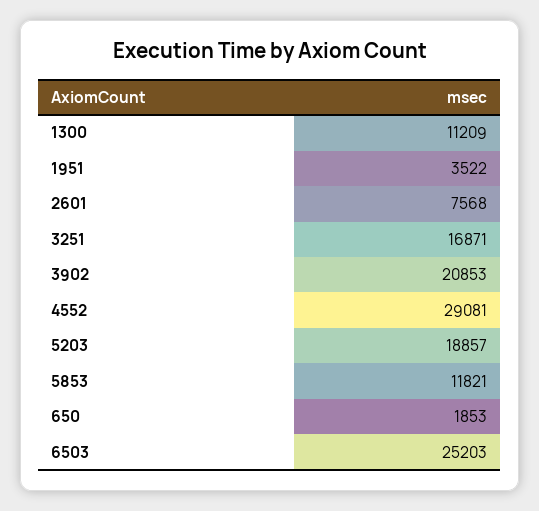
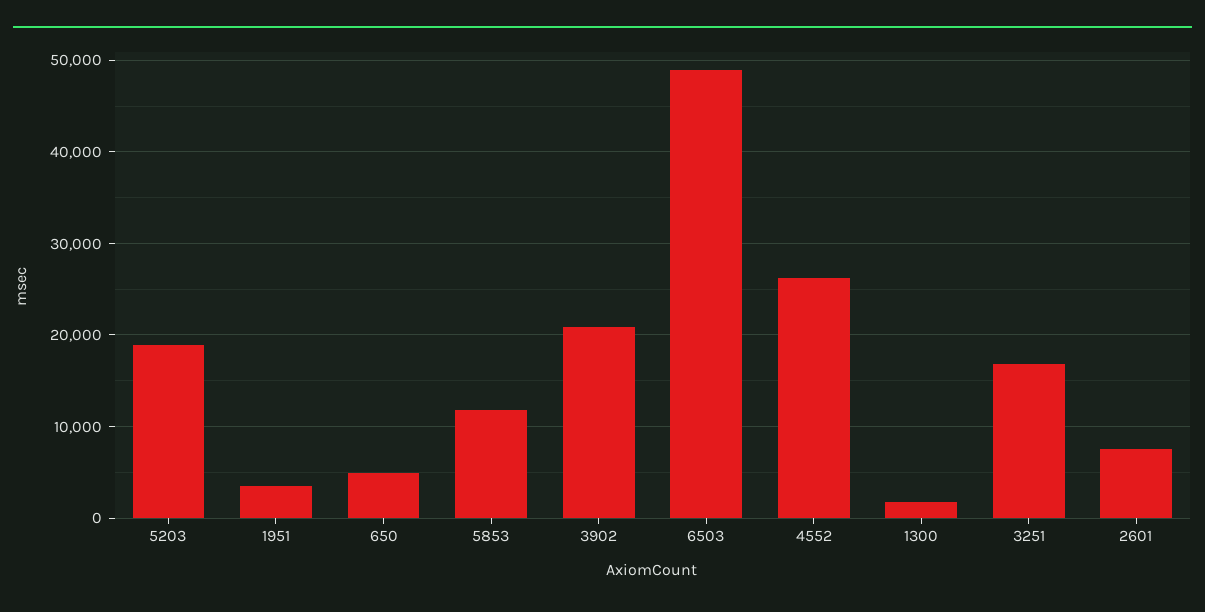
  {
-   "1300": 11209,
+   "1300": 2000,
    "1951": 3522,
    "2601": 7568,
    "3251": 16871,
    "3902": 20853,
-   "4552": 29081,
+   "4552": 26000,
    "5203": 18857,
    "5853": 11821,
-   "650": 1853,
+   "650": 5000,
-   "6503": 25203
+   "6503": 49000
  }

